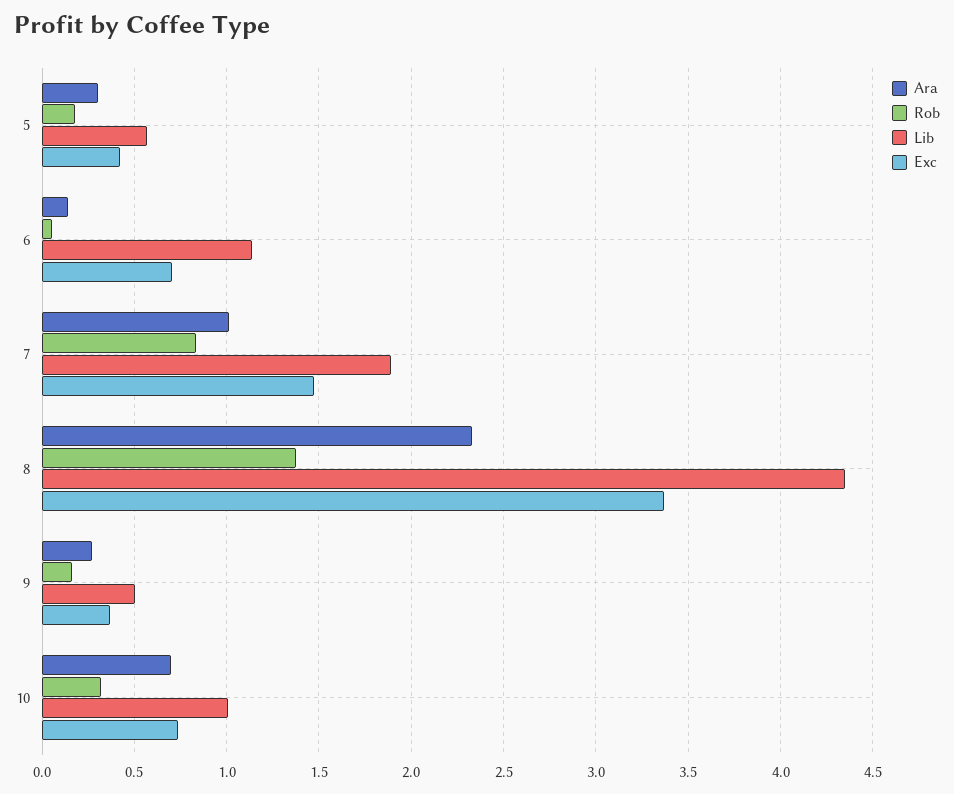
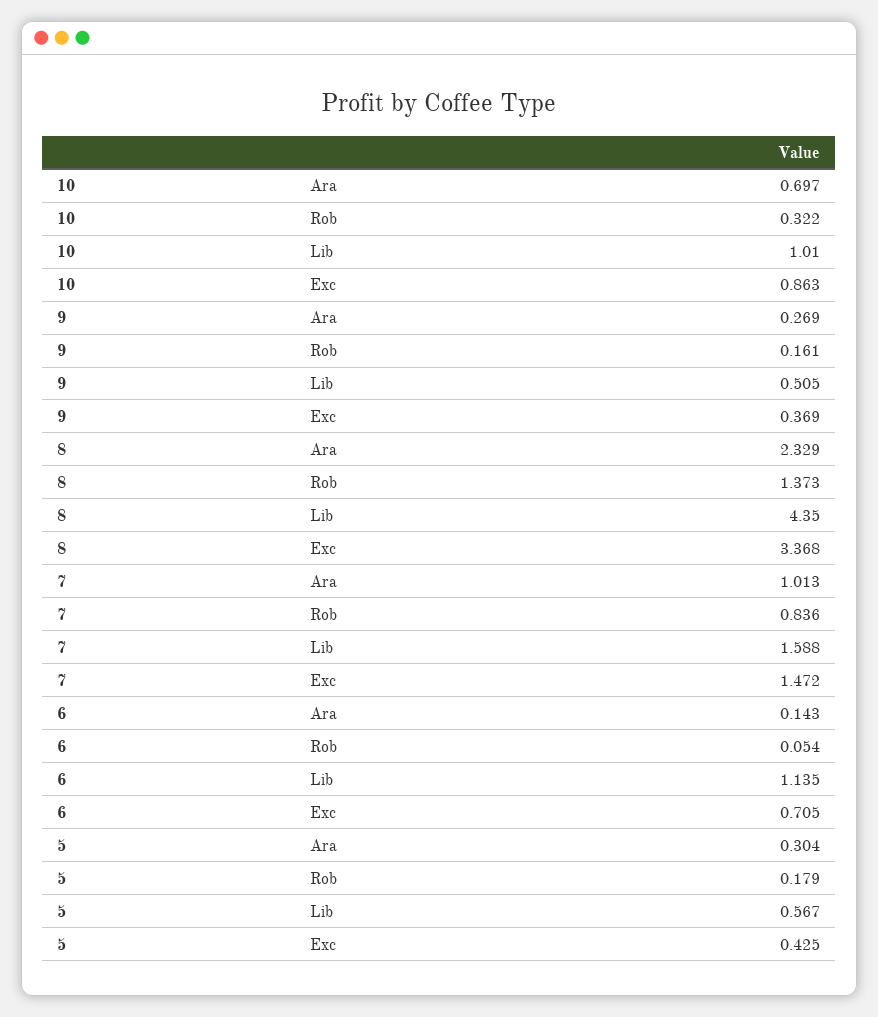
  {
    "Ara": {
      "5": 0.304,
      "6": 0.143,
      "7": 1.013,
      "8": 2.329,
      "9": 0.269,
      "10": 0.697
    },
    "Rob": {
      "5": 0.179,
      "6": 0.054,
      "7": 0.836,
      "8": 1.373,
      "9": 0.161,
      "10": 0.322
    },
    "Lib": {
      "5": 0.567,
      "6": 1.135,
-     "7": 1.9,
+     "7": 1.588,
      "8": 4.35,
      "9": 0.505,
      "10": 1.01
    },
    "Exc": {
      "5": 0.425,
      "6": 0.705,
      "7": 1.472,
      "8": 3.368,
      "9": 0.369,
-     "10": 0.75
+     "10": 0.863
    }
  }

